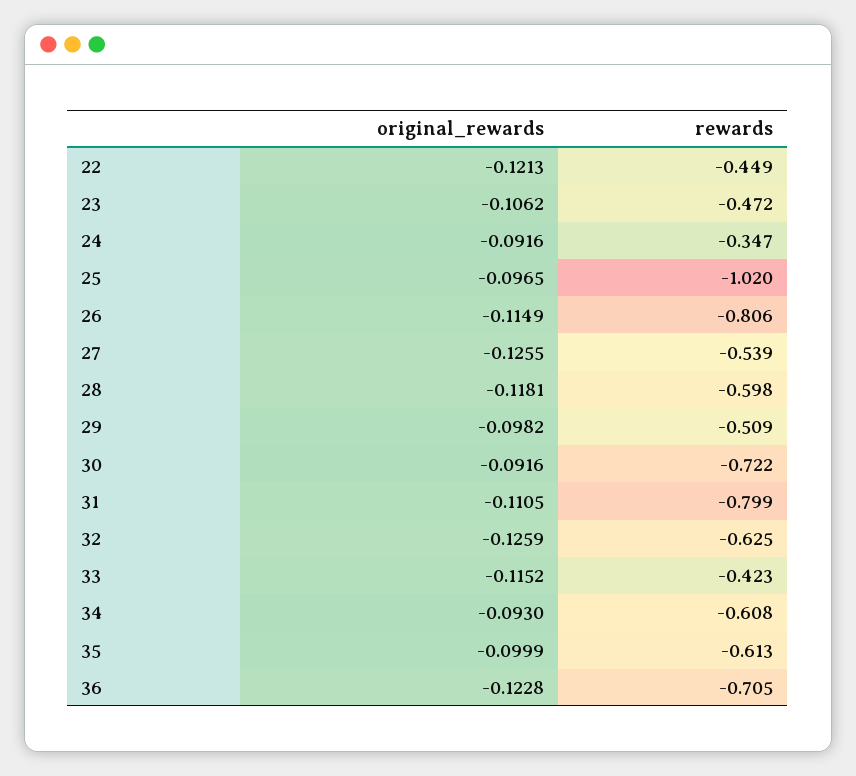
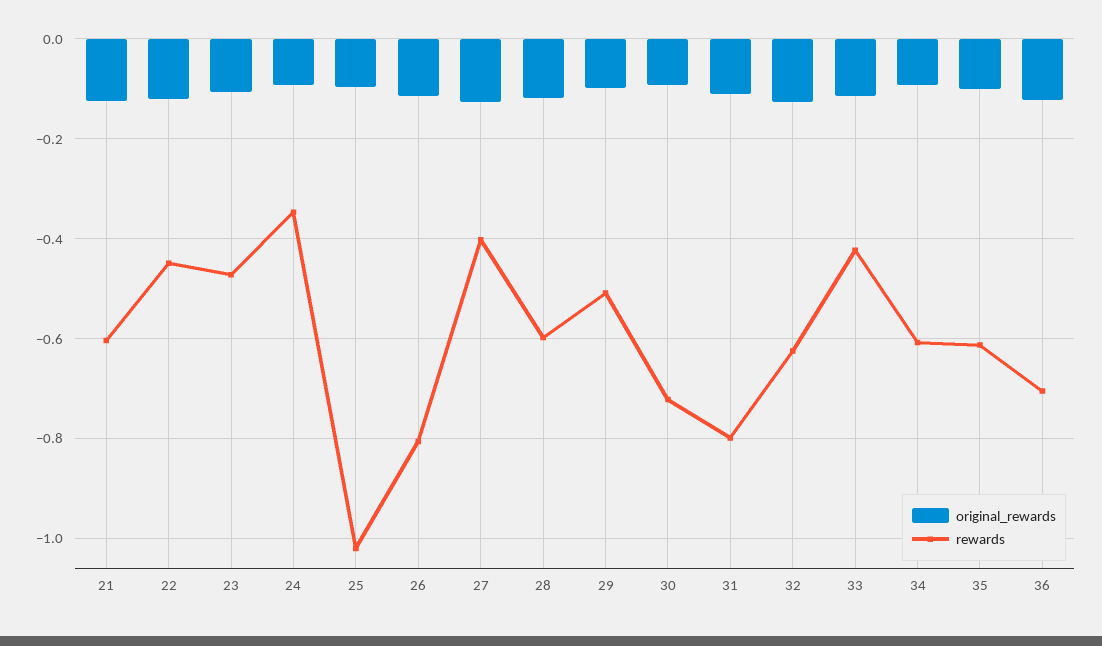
  {
    "original_rewards": {
      "22": -0.1213,
      "23": -0.1062,
      "24": -0.0916,
      "25": -0.0965,
      "26": -0.1149,
      "27": -0.1255,
      "28": -0.1181,
      "29": -0.0982,
      "30": -0.0916,
      "31": -0.1105,
      "32": -0.1259,
      "33": -0.1152,
      "34": -0.093,
      "35": -0.0999,
-     "36": -0.1228
+     "36": -0.1228,
+     "21": -0.12
    },
    "rewards": {
      "22": -0.449,
      "23": -0.472,
      "24": -0.347,
      "25": -1.02,
      "26": -0.806,
-     "27": -0.539,
+     "27": -0.4,
      "28": -0.598,
      "29": -0.509,
      "30": -0.722,
      "31": -0.799,
      "32": -0.625,
      "33": -0.423,
      "34": -0.608,
      "35": -0.613,
-     "36": -0.705
+     "36": -0.705,
+     "21": -0.6
    }
  }

